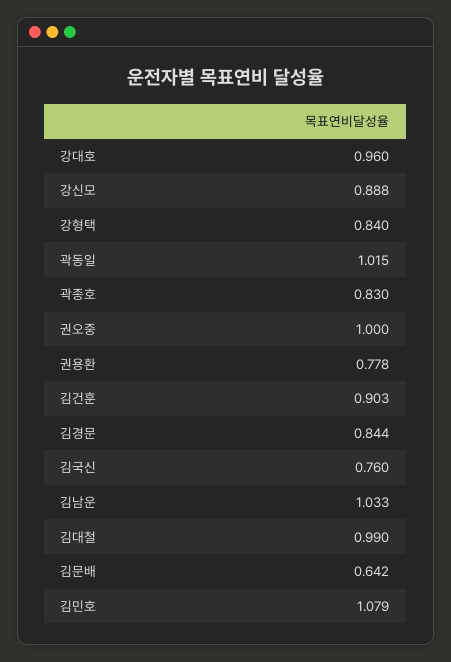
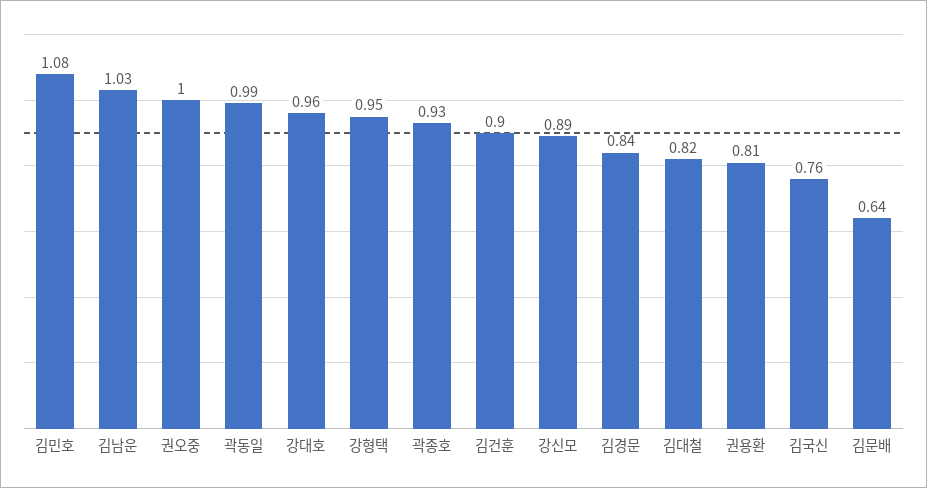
  {
    "강대호": 0.96,
    "강신모": 0.888,
-   "강형택": 0.84,
+   "강형택": 0.95,
-   "곽동일": 1.015,
+   "곽동일": 0.99,
-   "곽종호": 0.83,
+   "곽종호": 0.93,
    "권오중": 1,
-   "권용환": 0.778,
+   "권용환": 0.81,
    "김건훈": 0.903,
    "김경문": 0.844,
    "김국신": 0.76,
    "김남운": 1.033,
-   "김대철": 0.99,
+   "김대철": 0.82,
    "김문배": 0.642,
    "김민호": 1.079
  }

